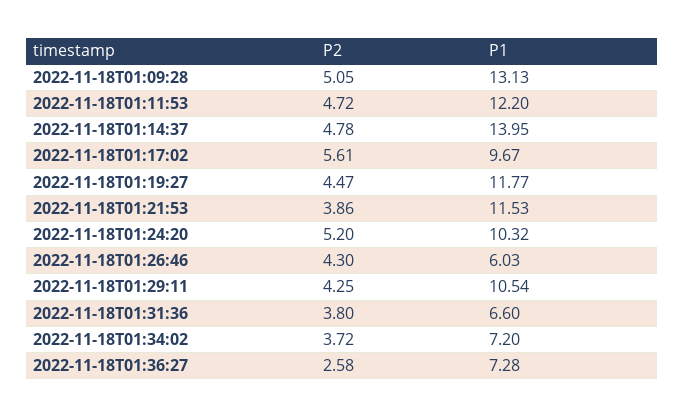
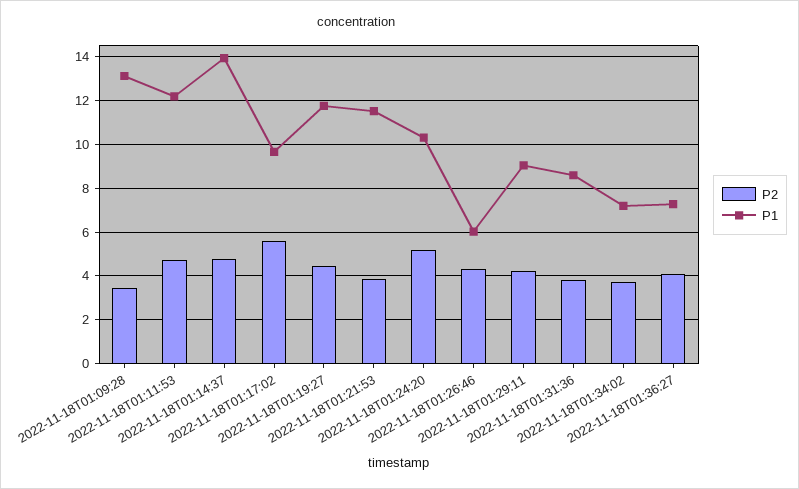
  {
    "P2": {
-     "2022-11-18T01:09:28": 5.05,
+     "2022-11-18T01:09:28": 3.5,
      "2022-11-18T01:11:53": 4.72,
      "2022-11-18T01:14:37": 4.78,
      "2022-11-18T01:17:02": 5.61,
      "2022-11-18T01:19:27": 4.47,
      "2022-11-18T01:21:53": 3.86,
      "2022-11-18T01:24:20": 5.2,
      "2022-11-18T01:26:46": 4.3,
      "2022-11-18T01:29:11": 4.25,
      "2022-11-18T01:31:36": 3.8,
      "2022-11-18T01:34:02": 3.72,
-     "2022-11-18T01:36:27": 2.58
+     "2022-11-18T01:36:27": 4
    },
    "P1": {
      "2022-11-18T01:09:28": 13.13,
      "2022-11-18T01:11:53": 12.2,
      "2022-11-18T01:14:37": 13.95,
      "2022-11-18T01:17:02": 9.67,
      "2022-11-18T01:19:27": 11.77,
      "2022-11-18T01:21:53": 11.53,
      "2022-11-18T01:24:20": 10.32,
      "2022-11-18T01:26:46": 6.03,
-     "2022-11-18T01:29:11": 10.54,
+     "2022-11-18T01:29:11": 9,
-     "2022-11-18T01:31:36": 6.6,
+     "2022-11-18T01:31:36": 8.5,
      "2022-11-18T01:34:02": 7.2,
      "2022-11-18T01:36:27": 7.28
    }
  }

